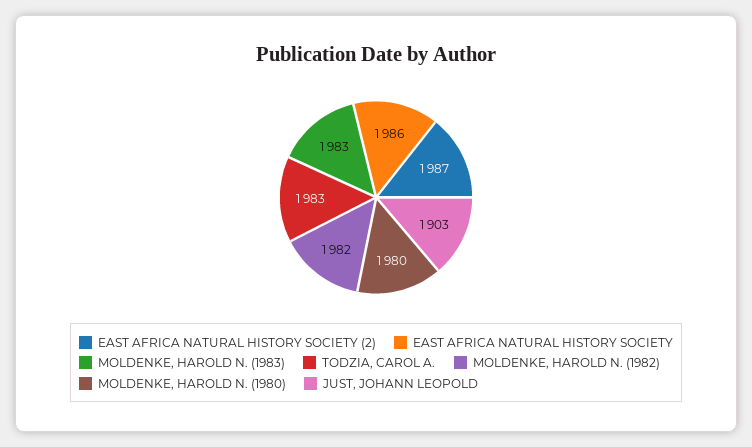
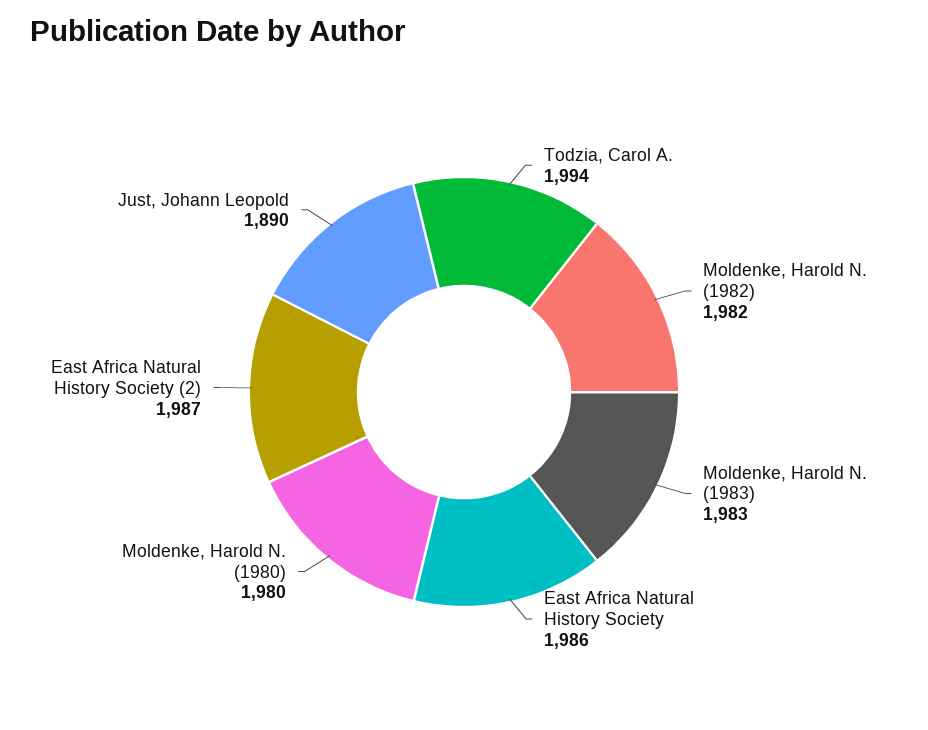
  {
    "EAST AFRICA NATURAL HISTORY SOCIETY (2)": 1987,
    "EAST AFRICA NATURAL HISTORY SOCIETY": 1986,
    "MOLDENKE, HAROLD N. (1983)": 1983,
-   "TODZIA, CAROL A.": 1983,
+   "TODZIA, CAROL A.": 1994,
    "MOLDENKE, HAROLD N. (1982)": 1982,
    "MOLDENKE, HAROLD N. (1980)": 1980,
-   "JUST, JOHANN LEOPOLD": 1903
+   "JUST, JOHANN LEOPOLD": 1890
  }

